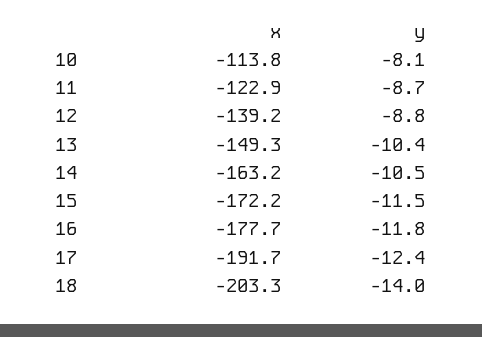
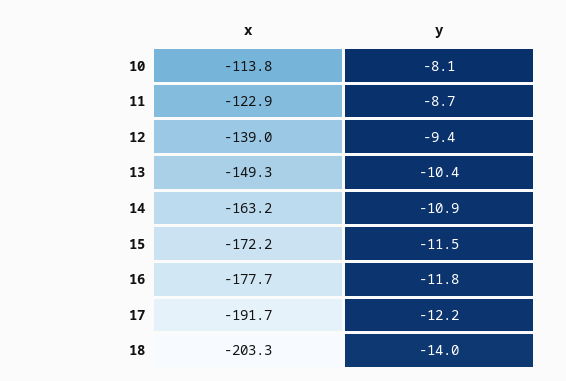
  {
    "x": {
      "10": -113.8,
      "11": -122.9,
-     "12": -139.2,
+     "12": -139,
      "13": -149.3,
      "14": -163.2,
      "15": -172.2,
      "16": -177.7,
      "17": -191.7,
      "18": -203.3
    },
    "y": {
      "10": -8.1,
      "11": -8.7,
-     "12": -8.8,
+     "12": -9.4,
      "13": -10.4,
-     "14": -10.5,
+     "14": -10.9,
      "15": -11.5,
      "16": -11.8,
-     "17": -12.4,
+     "17": -12.2,
      "18": -14
    }
  }

